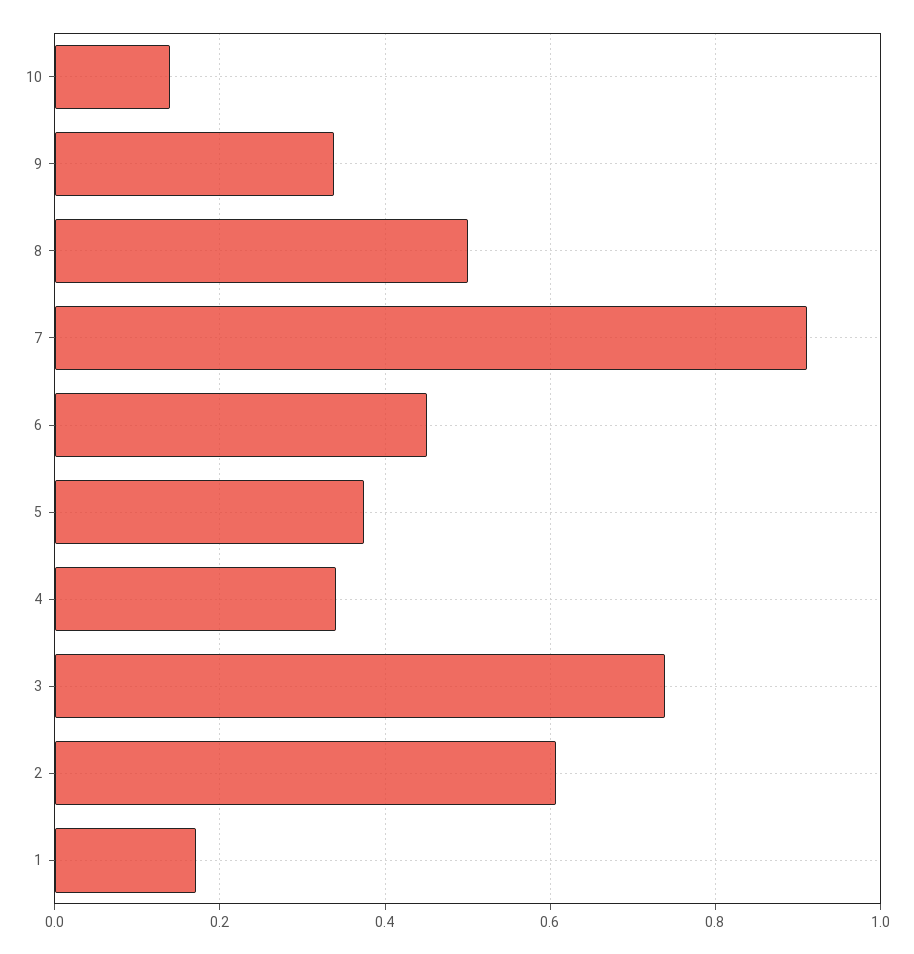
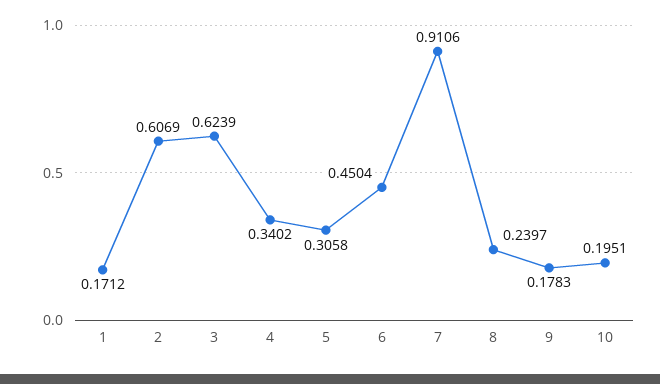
  {
-   "10": 0.14,
+   "10": 0.1951,
-   "9": 0.34,
+   "9": 0.1783,
-   "8": 0.5,
+   "8": 0.2397,
    "7": 0.9106,
    "6": 0.4504,
-   "5": 0.38,
+   "5": 0.3058,
    "4": 0.3402,
-   "3": 0.74,
+   "3": 0.6239,
    "2": 0.6069,
    "1": 0.1712
  }

